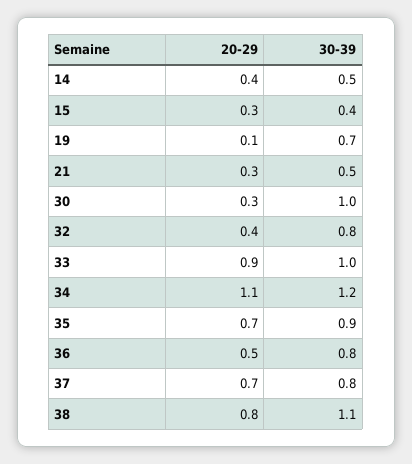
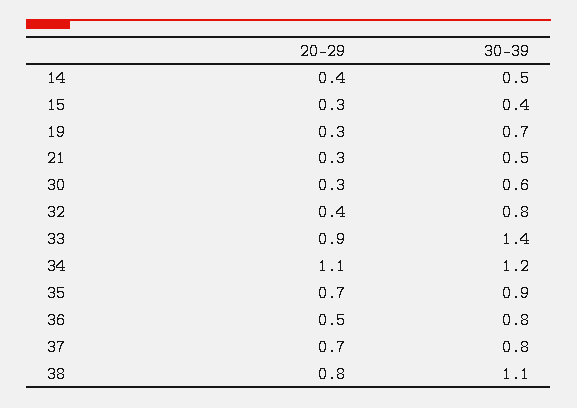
  {
    "20-29": {
      "14": 0.4,
      "15": 0.3,
-     "19": 0.1,
+     "19": 0.3,
      "21": 0.3,
      "30": 0.3,
      "32": 0.4,
      "33": 0.9,
      "34": 1.1,
      "35": 0.7,
      "36": 0.5,
      "37": 0.7,
      "38": 0.8
    },
    "30-39": {
      "14": 0.5,
      "15": 0.4,
      "19": 0.7,
      "21": 0.5,
-     "30": 1,
+     "30": 0.6,
      "32": 0.8,
-     "33": 1,
+     "33": 1.4,
      "34": 1.2,
      "35": 0.9,
      "36": 0.8,
      "37": 0.8,
      "38": 1.1
    }
  }

